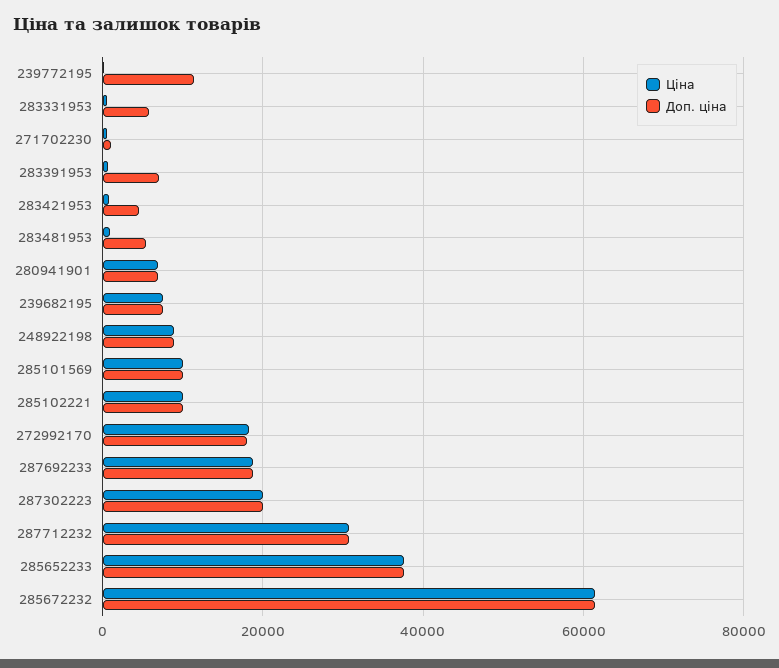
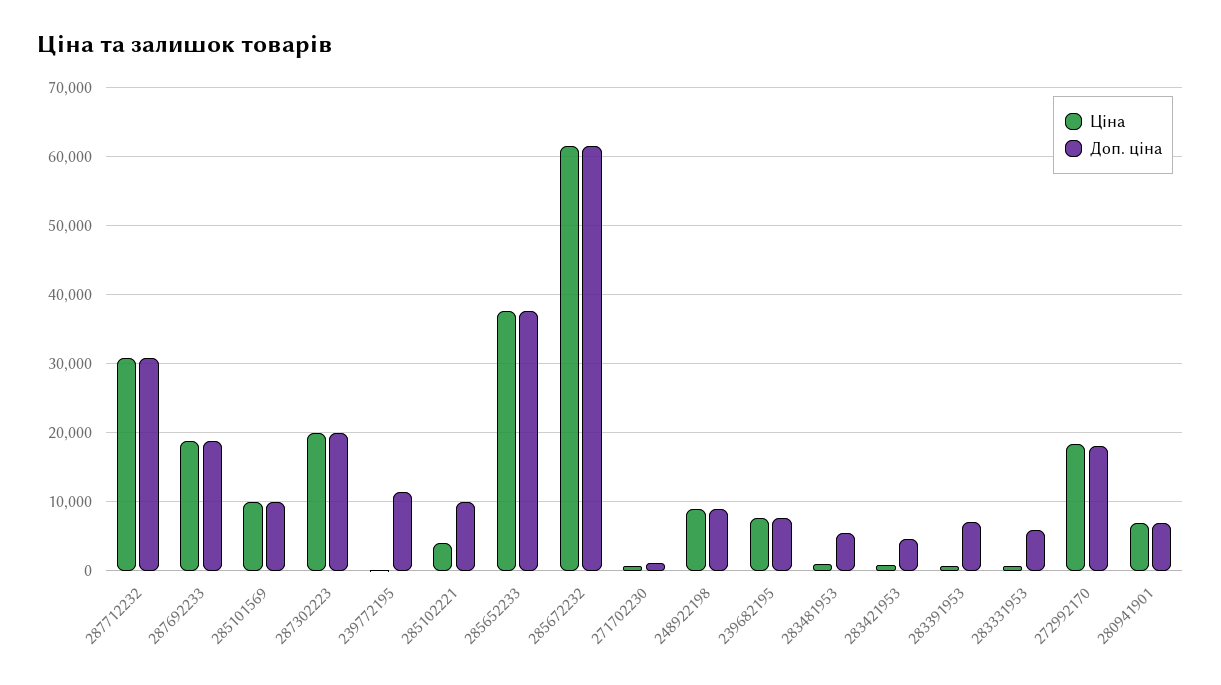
  {
    "Ціна": {
      "239772195": 0,
      "283331953": 1000,
      "271702230": 1000,
      "283391953": 1000,
      "283421953": 1000,
      "283481953": 1000,
      "280941901": 7000,
      "239682195": 8000,
      "248922198": 9000,
      "285101569": 10000,
-     "285102221": 10000,
+     "285102221": 4000,
      "272992170": 18000,
      "287692233": 19000,
      "287302223": 20000,
      "287712232": 31000,
      "285652233": 38000,
      "285672232": 61000
    },
    "Доп. ціна": {
      "239772195": 11000,
      "283331953": 6000,
      "271702230": 1000,
      "283391953": 7000,
      "283421953": 5000,
      "283481953": 5000,
      "280941901": 7000,
      "239682195": 8000,
      "248922198": 9000,
      "285101569": 10000,
      "285102221": 10000,
      "272992170": 18000,
      "287692233": 19000,
      "287302223": 20000,
      "287712232": 31000,
      "285652233": 38000,
      "285672232": 61000
    }
  }

